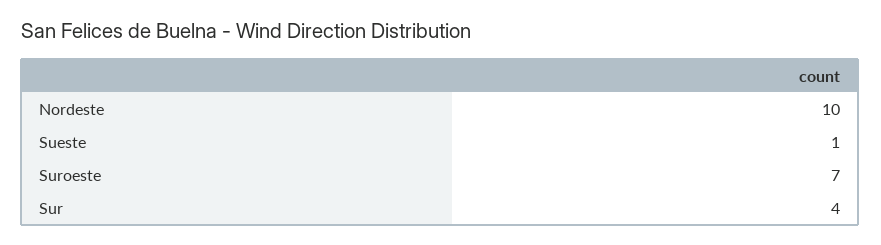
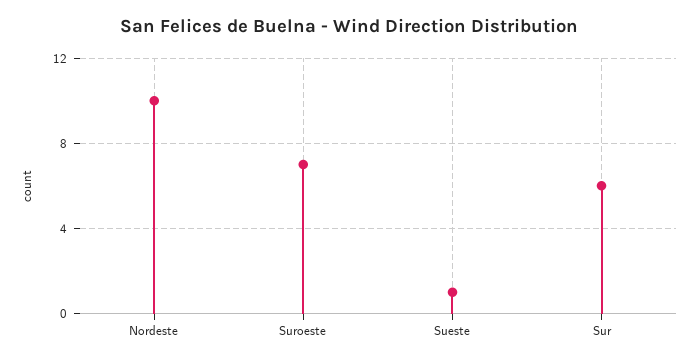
  {
    "Nordeste": 10,
    "Sueste": 1,
    "Suroeste": 7,
-   "Sur": 4
+   "Sur": 6
  }

